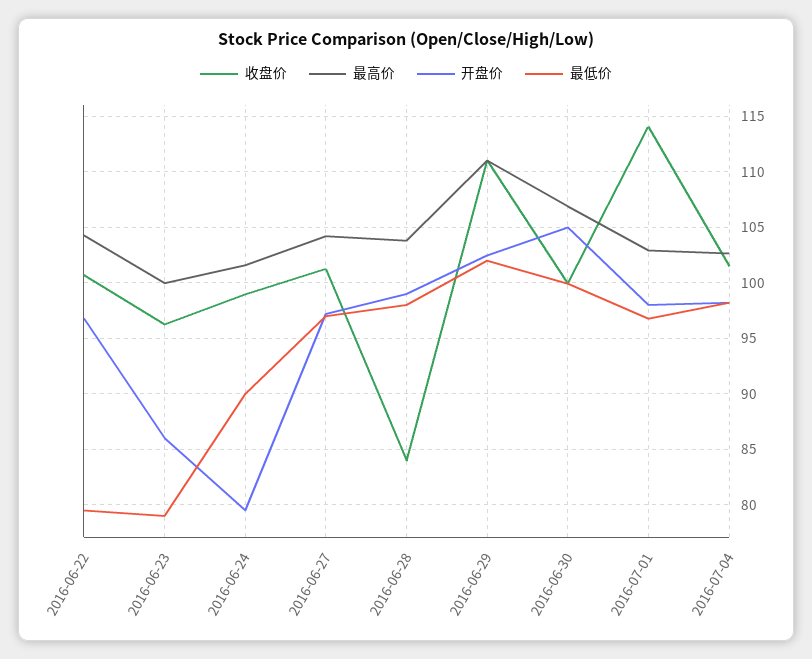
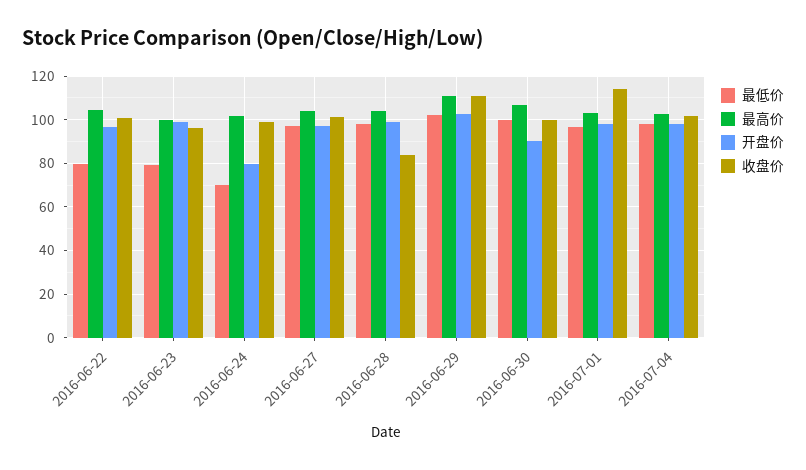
  {
    "收盘价": {
      "2016-06-22": 101,
      "2016-06-23": 96,
      "2016-06-24": 99,
      "2016-06-27": 101,
      "2016-06-28": 84,
      "2016-06-29": 111,
      "2016-06-30": 100,
      "2016-07-01": 114,
      "2016-07-04": 101
    },
    "最高价": {
      "2016-06-22": 104,
      "2016-06-23": 100,
      "2016-06-24": 102,
      "2016-06-27": 104,
      "2016-06-28": 104,
      "2016-06-29": 111,
      "2016-06-30": 107,
      "2016-07-01": 103,
      "2016-07-04": 103
    },
    "开盘价": {
      "2016-06-22": 97,
-     "2016-06-23": 86,
+     "2016-06-23": 100,
      "2016-06-24": 80,
      "2016-06-27": 97,
      "2016-06-28": 99,
      "2016-06-29": 102,
-     "2016-06-30": 105,
+     "2016-06-30": 90,
      "2016-07-01": 98,
      "2016-07-04": 98
    },
    "最低价": {
      "2016-06-22": 80,
      "2016-06-23": 79,
-     "2016-06-24": 90,
+     "2016-06-24": 70,
      "2016-06-27": 97,
      "2016-06-28": 98,
      "2016-06-29": 102,
      "2016-06-30": 100,
      "2016-07-01": 97,
      "2016-07-04": 98
    }
  }

